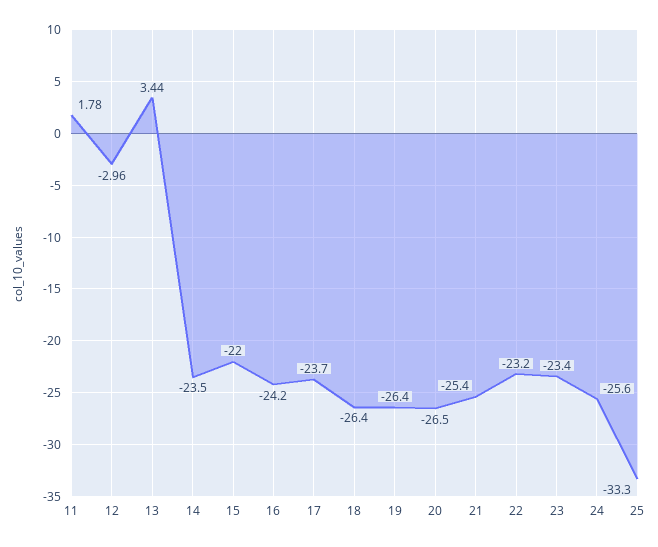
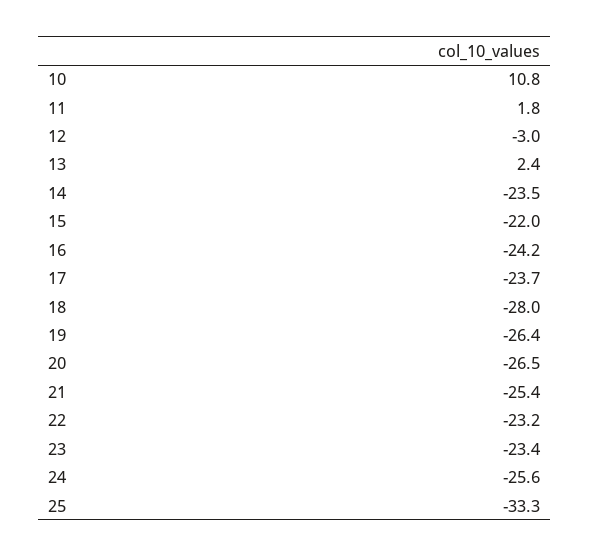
  {
    "11": 1.78,
    "12": -2.96,
-   "13": 3.44,
+   "13": 2.4,
    "14": -23.5,
    "15": -22,
    "16": -24.2,
    "17": -23.7,
-   "18": -26.4,
+   "18": -28,
    "19": -26.4,
    "20": -26.5,
    "21": -25.4,
    "22": -23.2,
    "23": -23.4,
    "24": -25.6,
-   "25": -33.3
+   "25": -33.3,
+   "10": 10.8
  }

